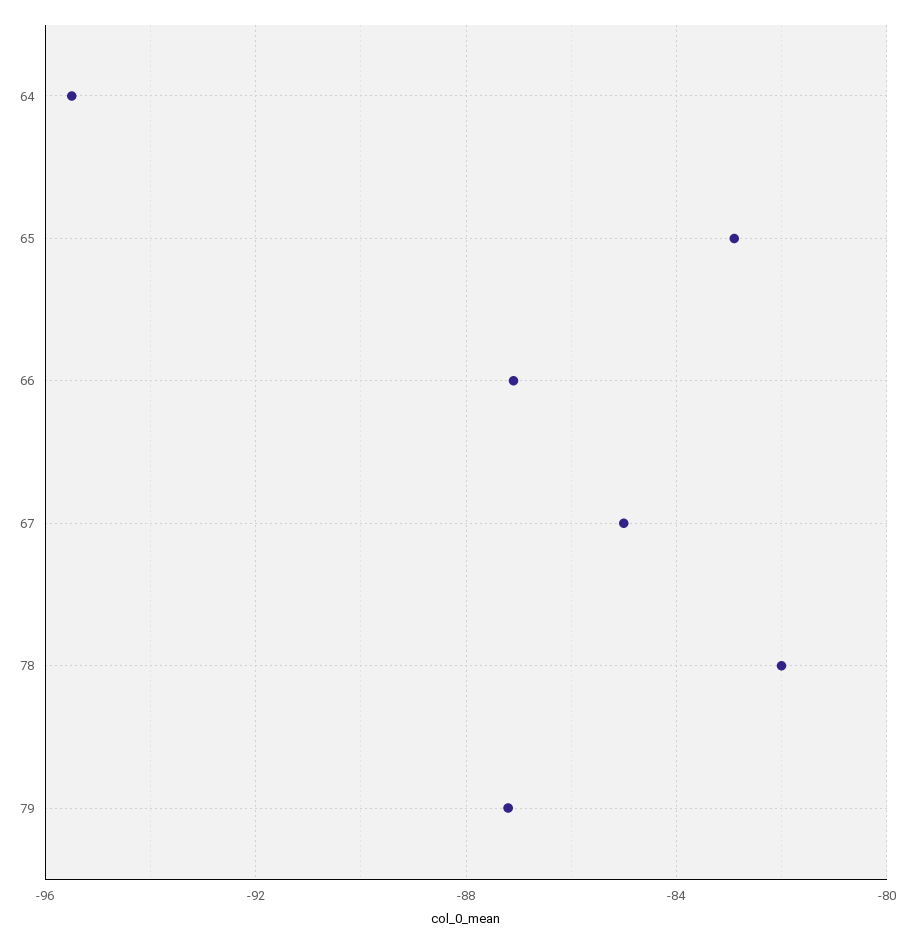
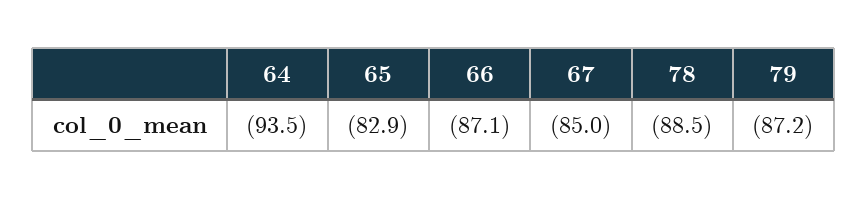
  {
-   "64": -95.5,
+   "64": -93.5,
    "65": -82.9,
    "66": -87.1,
    "67": -85,
-   "78": -82,
+   "78": -88.5,
    "79": -87.2
  }

